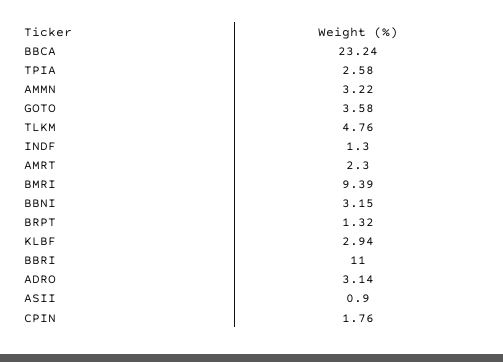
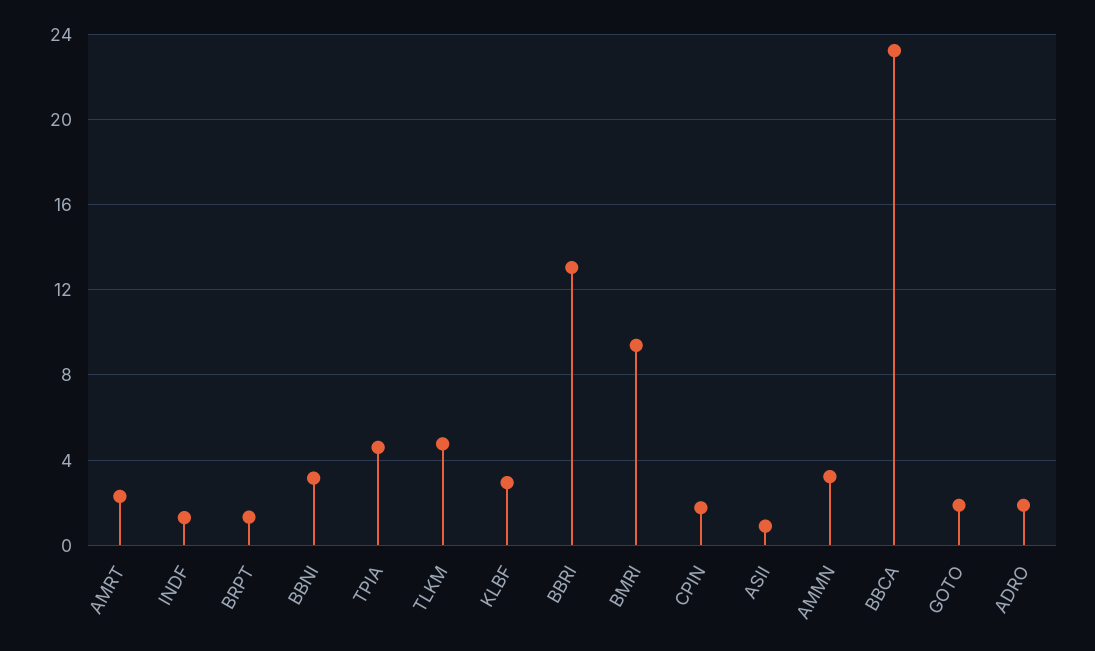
  {
    "BBCA": 23.24,
-   "TPIA": 2.58,
+   "TPIA": 4.5,
    "AMMN": 3.22,
-   "GOTO": 3.58,
+   "GOTO": 2,
    "TLKM": 4.76,
    "INDF": 1.3,
    "AMRT": 2.3,
    "BMRI": 9.39,
    "BBNI": 3.15,
    "BRPT": 1.32,
    "KLBF": 2.94,
-   "BBRI": 11,
+   "BBRI": 13,
-   "ADRO": 3.14,
+   "ADRO": 2,
    "ASII": 0.9,
    "CPIN": 1.76
  }

